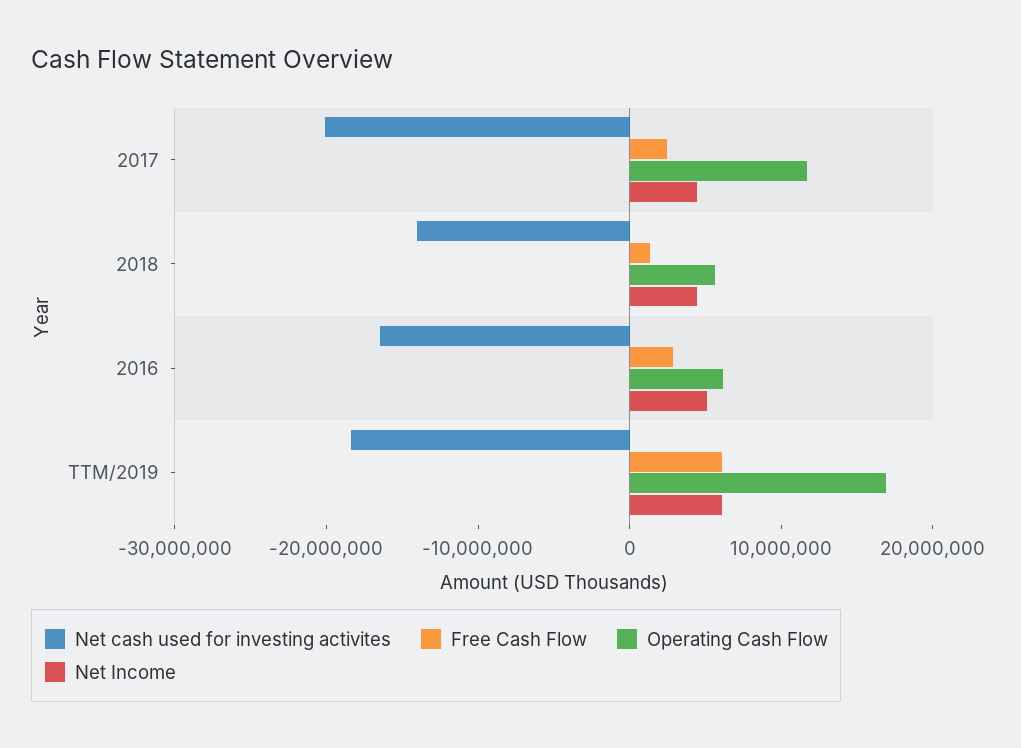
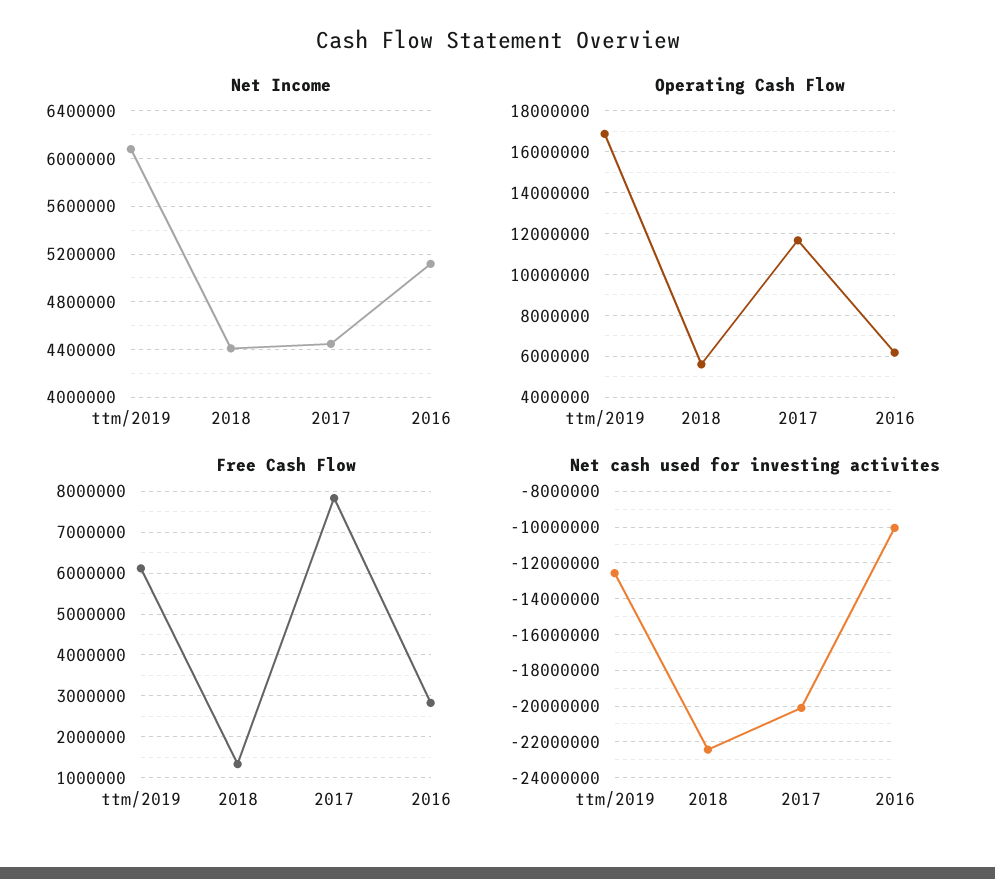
  {
    "Net cash used for investing activites": {
      "2017": -20000000,
-     "2018": -14000000,
+     "2018": -22500000,
-     "2016": -16000000,
+     "2016": -10000000,
-     "TTM/2019": -18000000
+     "TTM/2019": -12500000
    },
    "Free Cash Flow": {
-     "2017": 2000000,
+     "2017": 7800000,
      "2018": 1400000,
      "2016": 2800000,
      "TTM/2019": 6200000
    },
    "Operating Cash Flow": {
      "2017": 11500000,
      "2018": 5500000,
      "2016": 6000000,
      "TTM/2019": 17000000
    },
    "Net Income": {
      "2017": 4400000,
      "2018": 4400000,
      "2016": 5100000,
      "TTM/2019": 6100000
    }
  }

